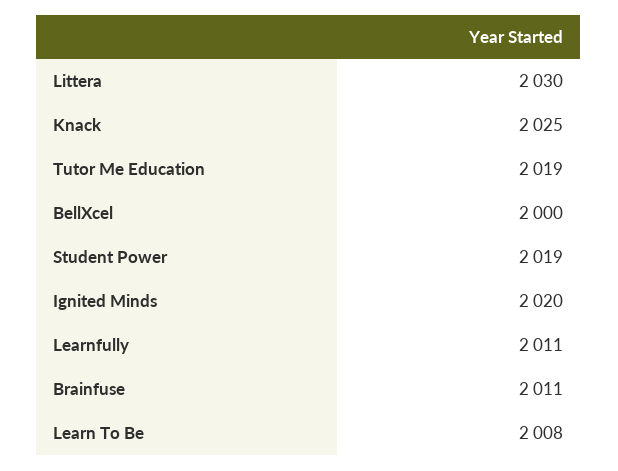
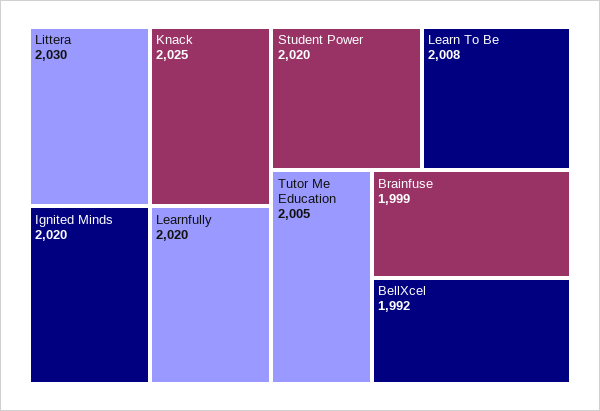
  {
    "Littera": 2030,
    "Knack": 2025,
-   "Tutor Me Education": 2019,
+   "Tutor Me Education": 2005,
-   "BellXcel": 2000,
+   "BellXcel": 1992,
-   "Student Power": 2019,
+   "Student Power": 2020,
    "Ignited Minds": 2020,
-   "Learnfully": 2011,
+   "Learnfully": 2020,
-   "Brainfuse": 2011,
+   "Brainfuse": 1999,
    "Learn To Be": 2008
  }

